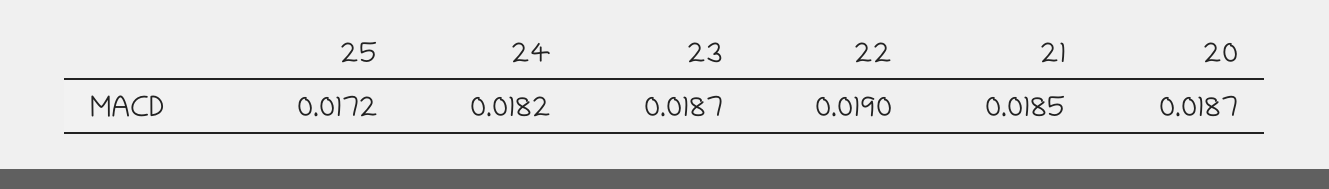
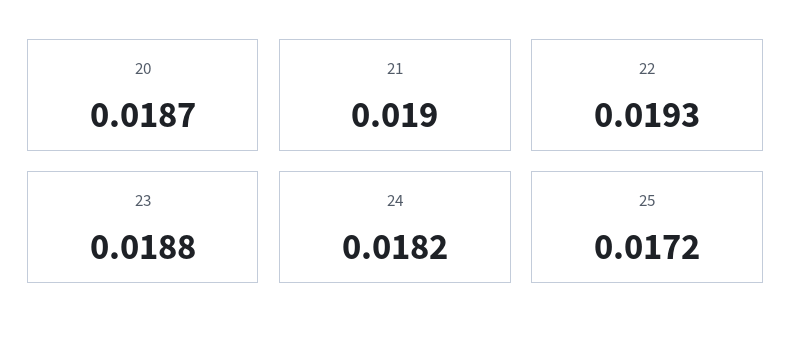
  {
    "25": 0.0172,
    "24": 0.0182,
-   "23": 0.0187,
+   "23": 0.0188,
-   "22": 0.019,
+   "22": 0.0193,
-   "21": 0.0185,
+   "21": 0.019,
    "20": 0.0187
  }

